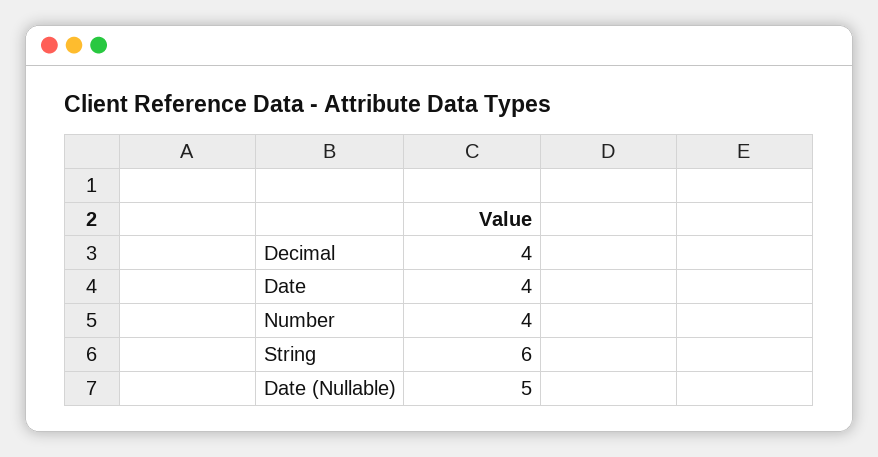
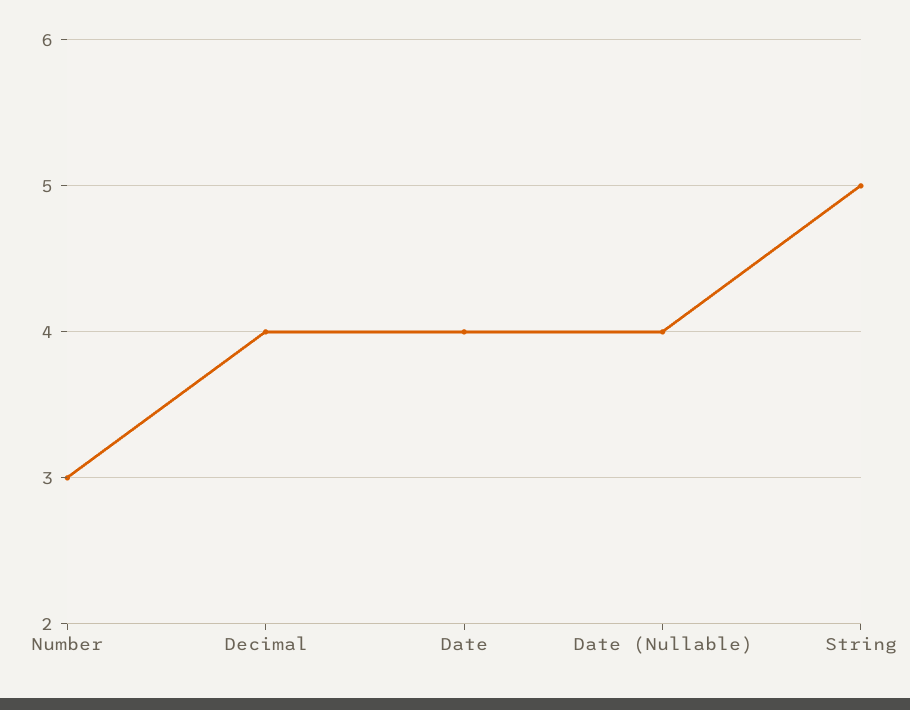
  {
    "Decimal": 4,
    "Date": 4,
-   "Number": 4,
+   "Number": 3,
-   "String": 6,
+   "String": 5,
-   "Date (Nullable)": 5
+   "Date (Nullable)": 4
  }

